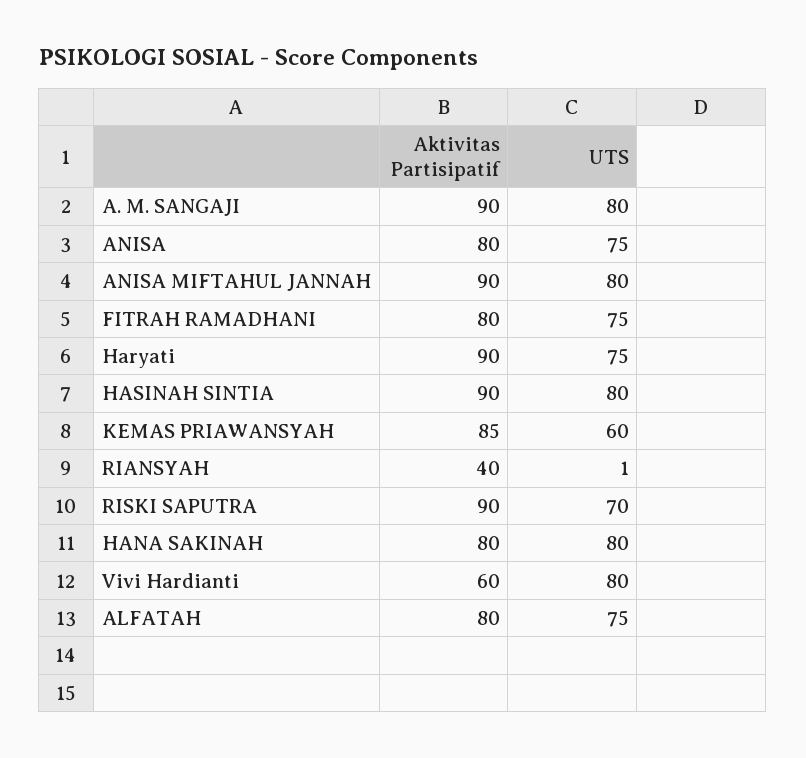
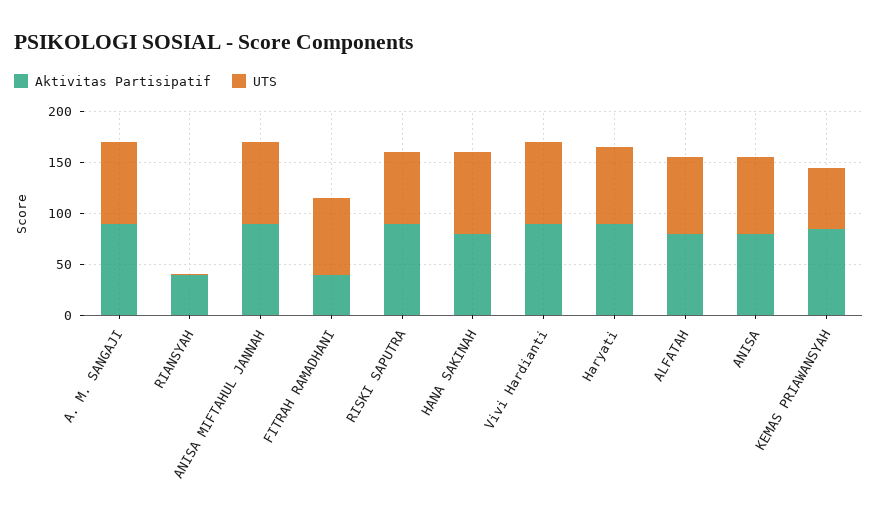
  {
    "Aktivitas Partisipatif": {
      "A. M. SANGAJI": 90,
      "ANISA": 80,
      "ANISA MIFTAHUL JANNAH": 90,
-     "FITRAH RAMADHANI": 80,
+     "FITRAH RAMADHANI": 40,
      "Haryati": 90,
-     "HASINAH SINTIA": 90,
      "KEMAS PRIAWANSYAH": 85,
      "RIANSYAH": 40,
      "RISKI SAPUTRA": 90,
      "HANA SAKINAH": 80,
-     "Vivi Hardianti": 60,
+     "Vivi Hardianti": 90,
      "ALFATAH": 80
    },
    "UTS": {
      "A. M. SANGAJI": 80,
      "ANISA": 75,
      "ANISA MIFTAHUL JANNAH": 80,
      "FITRAH RAMADHANI": 75,
      "Haryati": 75,
-     "HASINAH SINTIA": 80,
      "KEMAS PRIAWANSYAH": 60,
      "RIANSYAH": 1,
      "RISKI SAPUTRA": 70,
      "HANA SAKINAH": 80,
      "Vivi Hardianti": 80,
      "ALFATAH": 75
    }
  }

